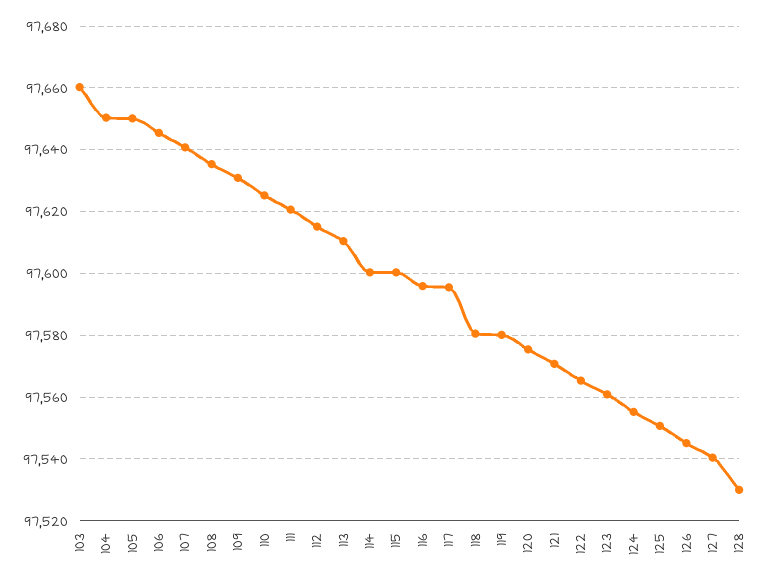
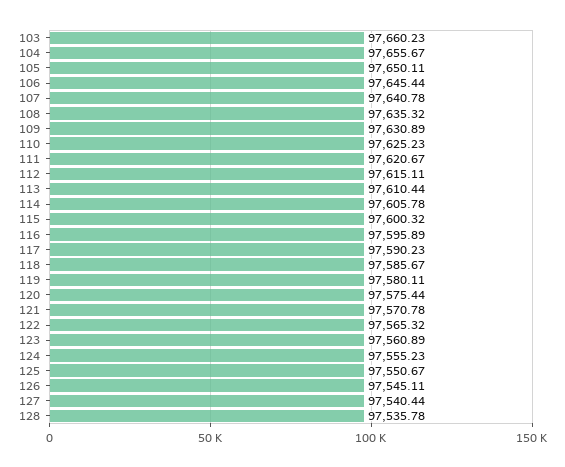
  {
    "103": 97660.23,
-   "104": 97650,
+   "104": 97655.67,
    "105": 97650.11,
    "106": 97645.44,
    "107": 97640.78,
    "108": 97635.32,
    "109": 97630.89,
    "110": 97625.23,
    "111": 97620.67,
    "112": 97615.11,
    "113": 97610.44,
-   "114": 97600,
+   "114": 97605.78,
    "115": 97600.32,
    "116": 97595.89,
-   "117": 97596,
+   "117": 97590.23,
-   "118": 97580,
+   "118": 97585.67,
    "119": 97580.11,
    "120": 97575.44,
    "121": 97570.78,
    "122": 97565.32,
    "123": 97560.89,
    "124": 97555.23,
    "125": 97550.67,
    "126": 97545.11,
    "127": 97540.44,
-   "128": 97530
+   "128": 97535.78
  }

